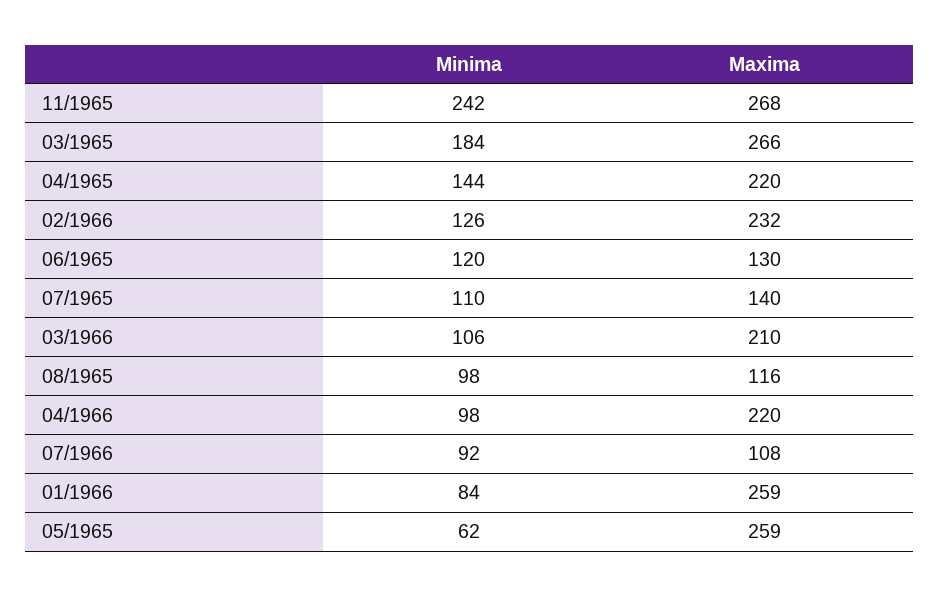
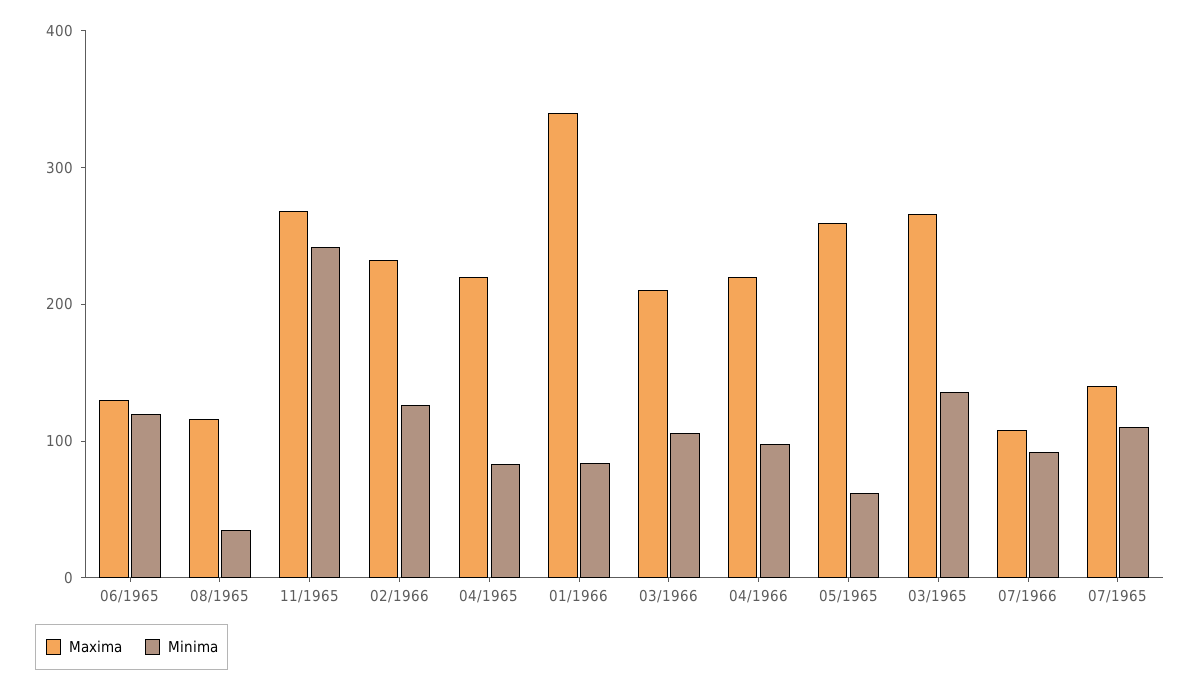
  {
    "Minima": {
      "11/1965": 242,
-     "03/1965": 184,
+     "03/1965": 140,
-     "04/1965": 144,
+     "04/1965": 80,
      "02/1966": 126,
      "06/1965": 120,
      "07/1965": 110,
      "03/1966": 106,
-     "08/1965": 98,
+     "08/1965": 40,
      "04/1966": 98,
      "07/1966": 92,
      "01/1966": 84,
      "05/1965": 62
    },
    "Maxima": {
      "11/1965": 268,
      "03/1965": 266,
      "04/1965": 220,
      "02/1966": 232,
      "06/1965": 130,
      "07/1965": 140,
      "03/1966": 210,
      "08/1965": 116,
      "04/1966": 220,
      "07/1966": 108,
-     "01/1966": 259,
+     "01/1966": 340,
      "05/1965": 259
    }
  }

